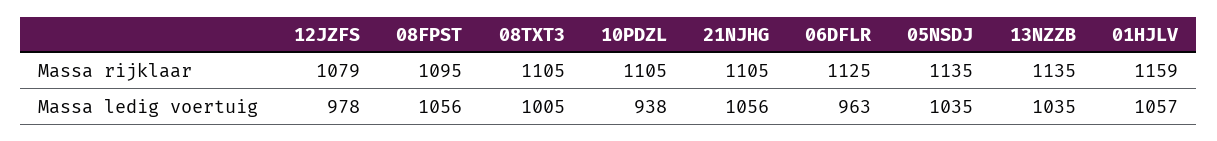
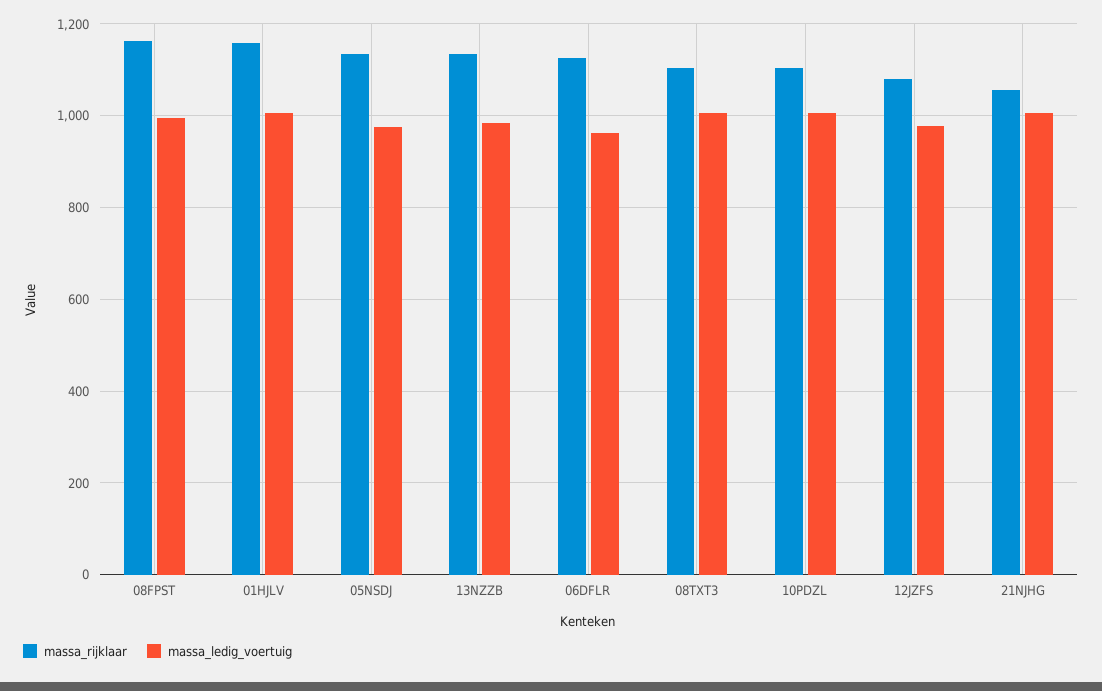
  {
    "Massa rijklaar": {
      "12JZFS": 1079,
-     "08FPST": 1095,
+     "08FPST": 1160,
      "08TXT3": 1105,
      "10PDZL": 1105,
-     "21NJHG": 1105,
+     "21NJHG": 1060,
      "06DFLR": 1125,
      "05NSDJ": 1135,
      "13NZZB": 1135,
      "01HJLV": 1159
    },
    "Massa ledig voertuig": {
      "12JZFS": 978,
-     "08FPST": 1056,
+     "08FPST": 1000,
      "08TXT3": 1005,
-     "10PDZL": 938,
+     "10PDZL": 1000,
-     "21NJHG": 1056,
+     "21NJHG": 1000,
      "06DFLR": 963,
-     "05NSDJ": 1035,
+     "05NSDJ": 980,
-     "13NZZB": 1035,
+     "13NZZB": 980,
-     "01HJLV": 1057
+     "01HJLV": 1000
    }
  }

